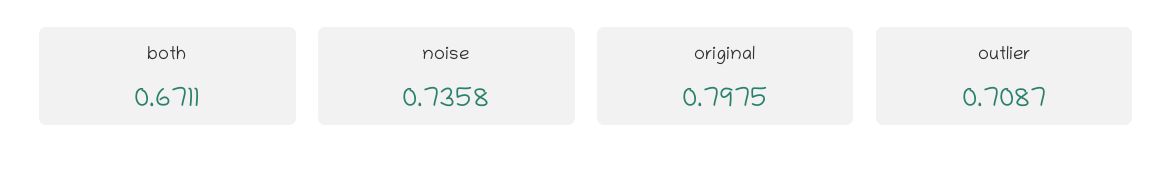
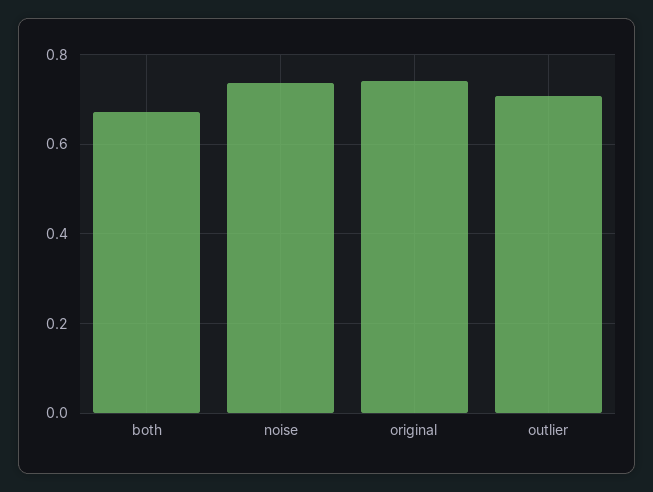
  {
    "both": 0.6711,
    "noise": 0.7358,
-   "original": 0.7975,
+   "original": 0.74,
    "outlier": 0.7087
  }

